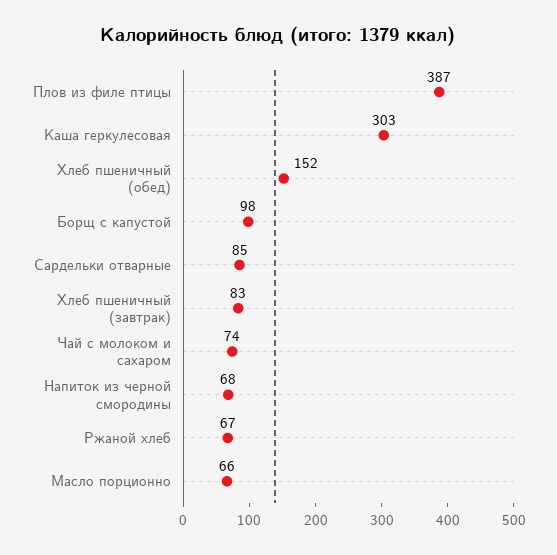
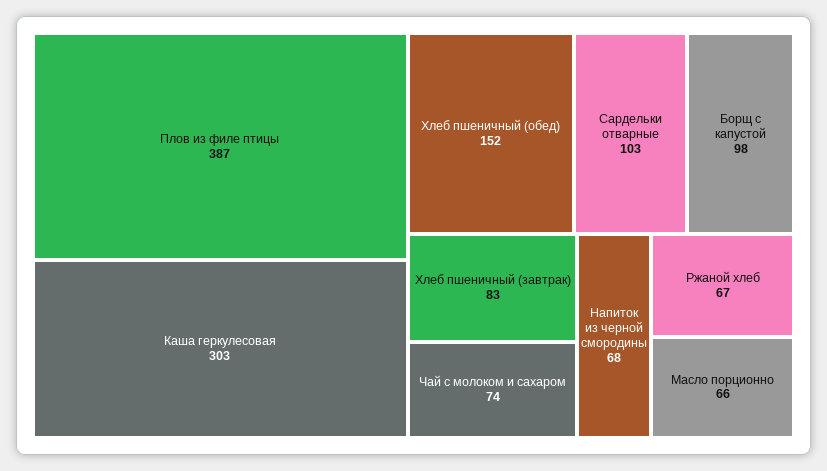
  {
    "Плов из филе птицы": 387,
    "Каша геркулесовая": 303,
    "Хлеб пшеничный (обед)": 152,
    "Борщ с капустой": 98,
-   "Сардельки отварные": 85,
+   "Сардельки отварные": 103,
    "Хлеб пшеничный (завтрак)": 83,
    "Чай с молоком и сахаром": 74,
    "Напиток из черной смородины": 68,
    "Ржаной хлеб": 67,
    "Масло порционно": 66
  }

